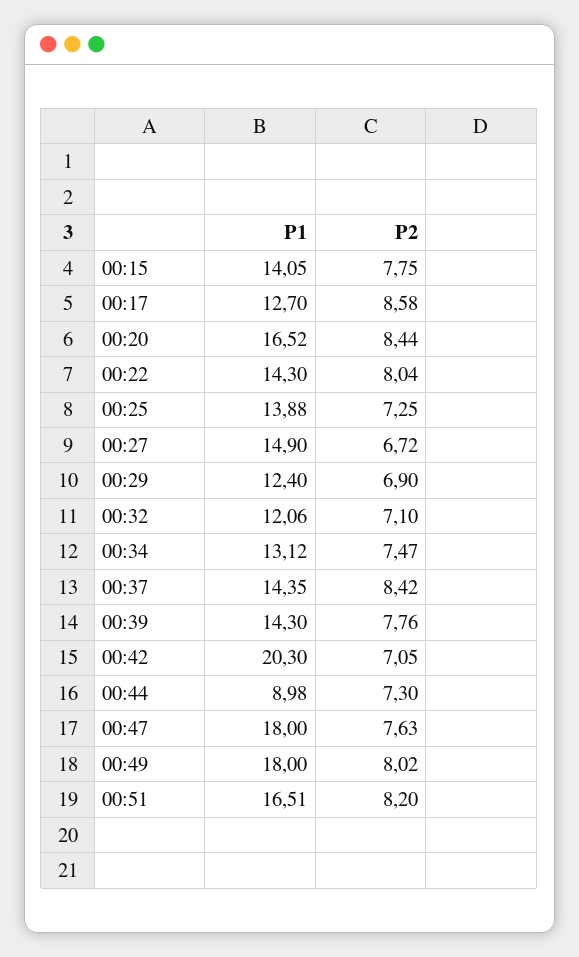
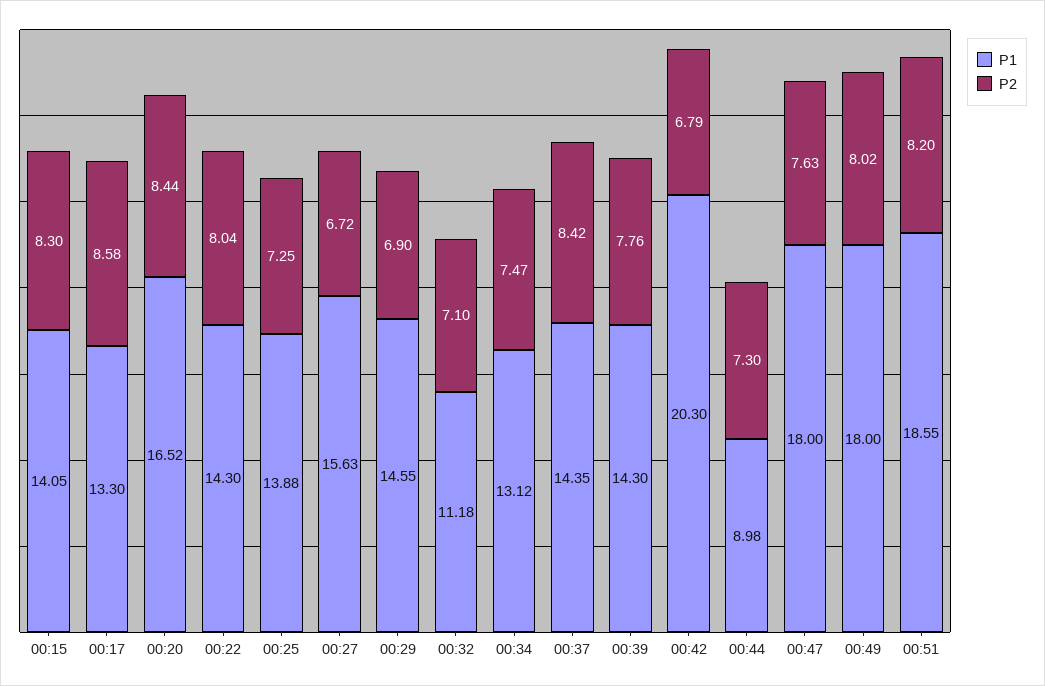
  {
    "P1": {
      "00:15": 14.05,
-     "00:17": 12.7,
+     "00:17": 13.3,
      "00:20": 16.52,
      "00:22": 14.3,
      "00:25": 13.88,
-     "00:27": 14.9,
+     "00:27": 15.63,
-     "00:29": 12.4,
+     "00:29": 14.55,
-     "00:32": 12.06,
+     "00:32": 11.18,
      "00:34": 13.12,
      "00:37": 14.35,
      "00:39": 14.3,
      "00:42": 20.3,
      "00:44": 8.98,
      "00:47": 18,
      "00:49": 18,
-     "00:51": 16.51
+     "00:51": 18.55
    },
    "P2": {
-     "00:15": 7.75,
+     "00:15": 8.3,
      "00:17": 8.58,
      "00:20": 8.44,
      "00:22": 8.04,
      "00:25": 7.25,
      "00:27": 6.72,
      "00:29": 6.9,
      "00:32": 7.1,
      "00:34": 7.47,
      "00:37": 8.42,
      "00:39": 7.76,
-     "00:42": 7.05,
+     "00:42": 6.79,
      "00:44": 7.3,
      "00:47": 7.63,
      "00:49": 8.02,
      "00:51": 8.2
    }
  }

